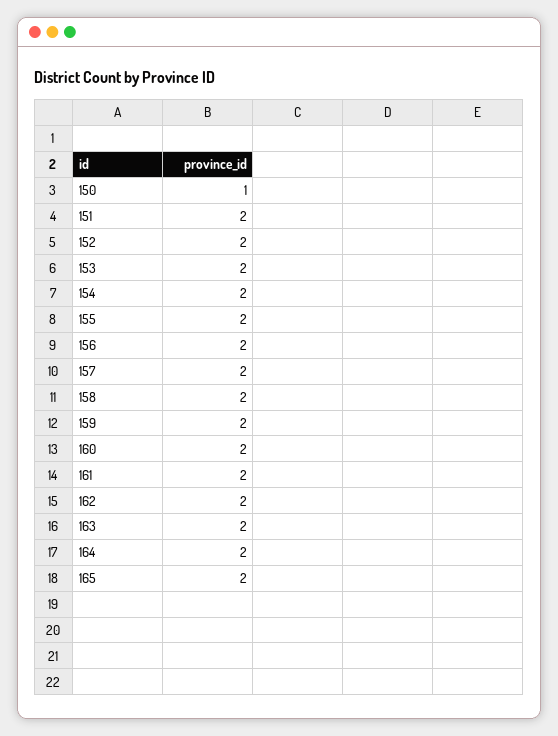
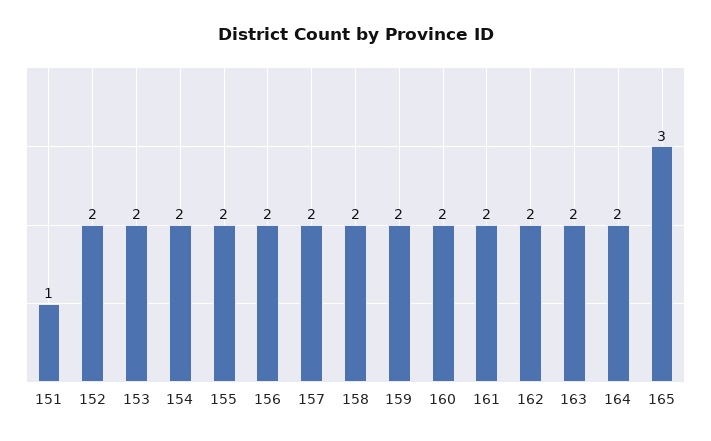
  {
-   "150": 1,
-   "151": 2,
+   "151": 1,
    "152": 2,
    "153": 2,
    "154": 2,
    "155": 2,
    "156": 2,
    "157": 2,
    "158": 2,
    "159": 2,
    "160": 2,
    "161": 2,
    "162": 2,
    "163": 2,
    "164": 2,
-   "165": 2
+   "165": 3
  }

